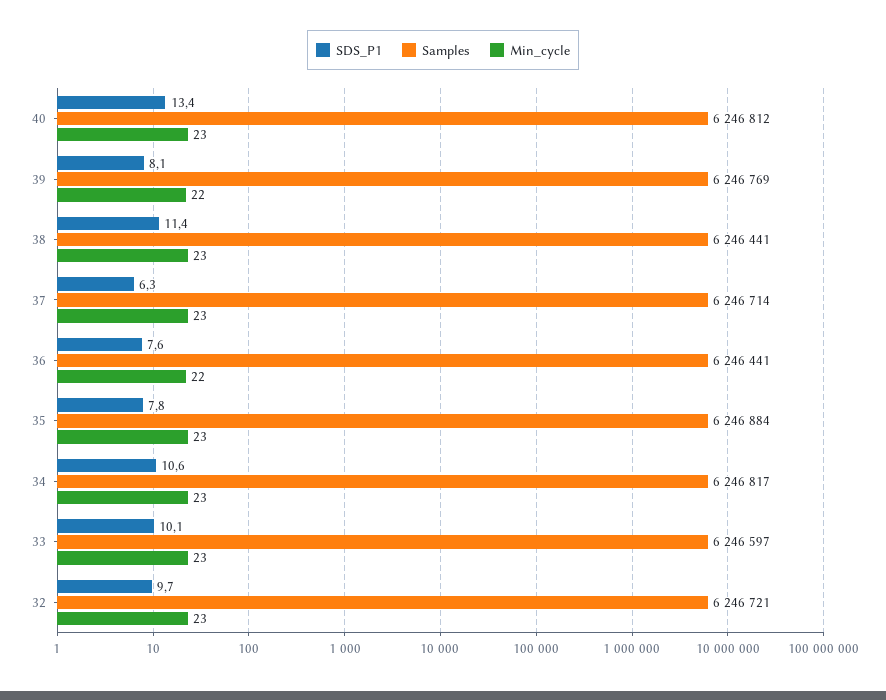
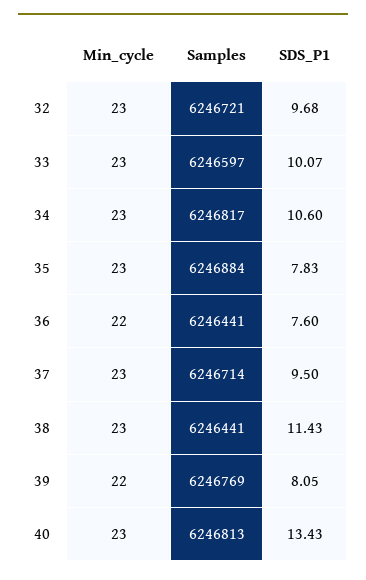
  {
    "SDS_P1": {
      "40": 13.43,
      "39": 8.05,
      "38": 11.43,
-     "37": 6.3,
+     "37": 9.5,
      "36": 7.6,
      "35": 7.83,
      "34": 10.6,
      "33": 10.07,
      "32": 9.68
    },
    "Samples": {
-     "40": 6246812,
+     "40": 6246813,
      "39": 6246769,
      "38": 6246441,
      "37": 6246714,
      "36": 6246441,
      "35": 6246884,
      "34": 6246817,
      "33": 6246597,
      "32": 6246721
    },
    "Min_cycle": {
      "40": 23,
      "39": 22,
      "38": 23,
      "37": 23,
      "36": 22,
      "35": 23,
      "34": 23,
      "33": 23,
      "32": 23
    }
  }

